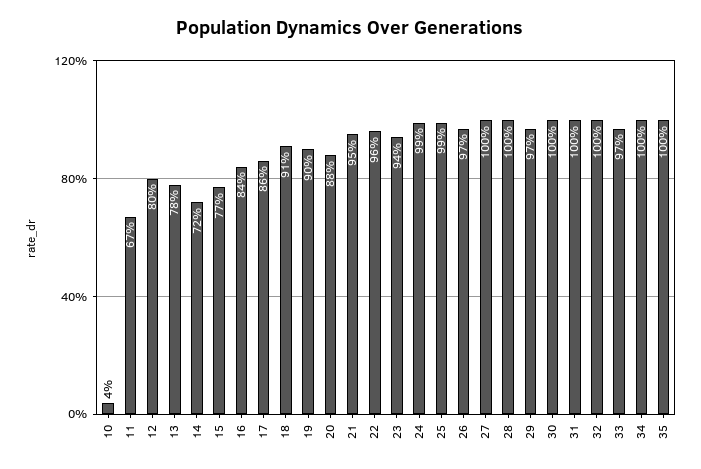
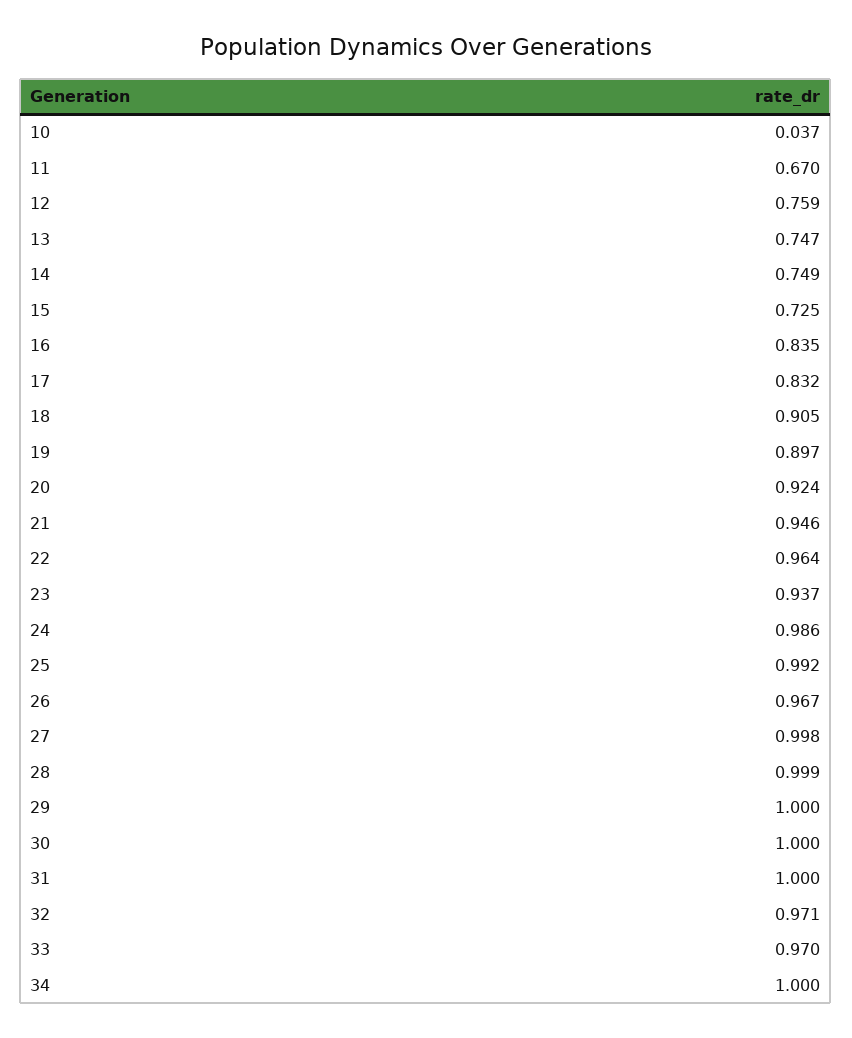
  {
    "10": 0.037,
    "11": 0.67,
-   "12": 0.8,
+   "12": 0.759,
-   "13": 0.78,
+   "13": 0.747,
-   "14": 0.72,
+   "14": 0.749,
-   "15": 0.77,
+   "15": 0.725,
    "16": 0.835,
-   "17": 0.86,
+   "17": 0.832,
    "18": 0.905,
    "19": 0.897,
-   "20": 0.88,
+   "20": 0.924,
    "21": 0.946,
    "22": 0.964,
    "23": 0.937,
    "24": 0.986,
    "25": 0.992,
    "26": 0.967,
    "27": 0.998,
    "28": 0.999,
-   "29": 0.97,
+   "29": 1,
    "30": 1,
    "31": 1,
-   "32": 1,
+   "32": 0.971,
    "33": 0.97,
-   "34": 1,
+   "34": 1
-   "35": 1
  }

